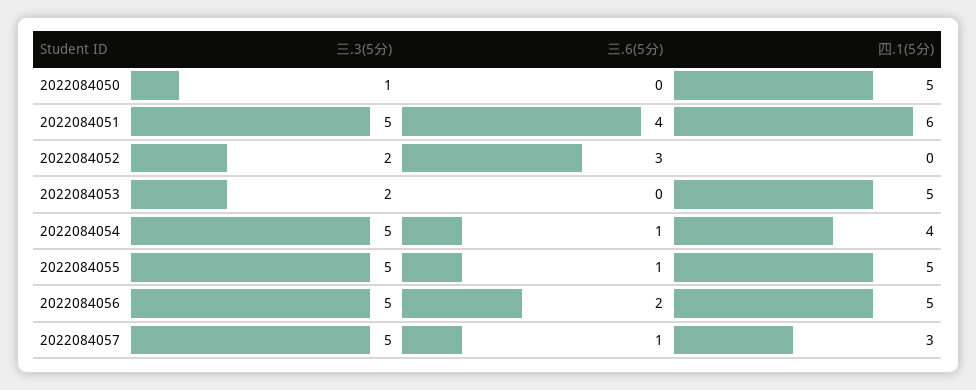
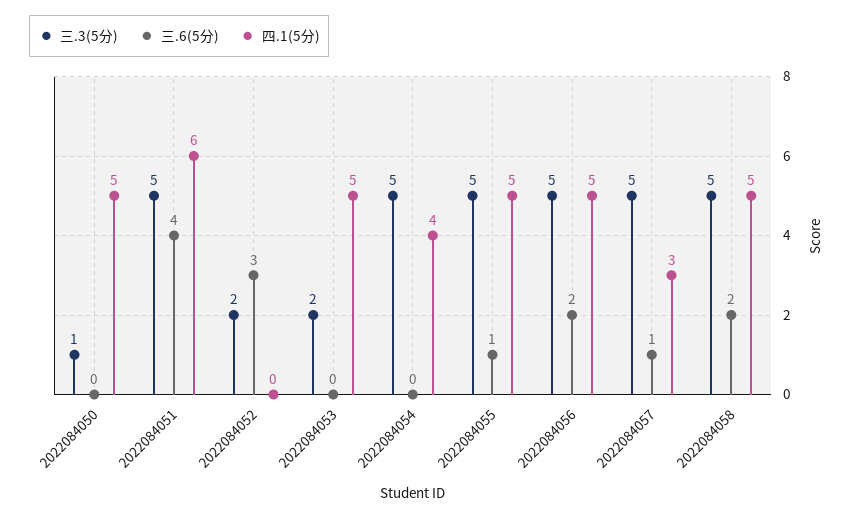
  {
    "三.3(5分)": {
      "2022084050": 1,
      "2022084051": 5,
      "2022084052": 2,
      "2022084053": 2,
      "2022084054": 5,
      "2022084055": 5,
      "2022084056": 5,
-     "2022084057": 5
+     "2022084057": 5,
+     "2022084058": 5
    },
    "三.6(5分)": {
      "2022084050": 0,
      "2022084051": 4,
      "2022084052": 3,
      "2022084053": 0,
-     "2022084054": 1,
+     "2022084054": 0,
      "2022084055": 1,
      "2022084056": 2,
-     "2022084057": 1
+     "2022084057": 1,
+     "2022084058": 2
    },
    "四.1(5分)": {
      "2022084050": 5,
      "2022084051": 6,
      "2022084052": 0,
      "2022084053": 5,
      "2022084054": 4,
      "2022084055": 5,
      "2022084056": 5,
-     "2022084057": 3
+     "2022084057": 3,
+     "2022084058": 5
    }
  }

